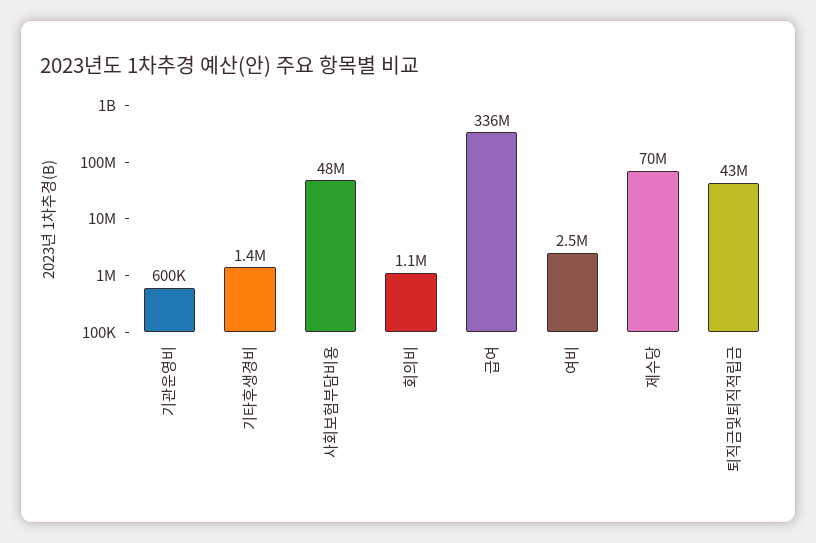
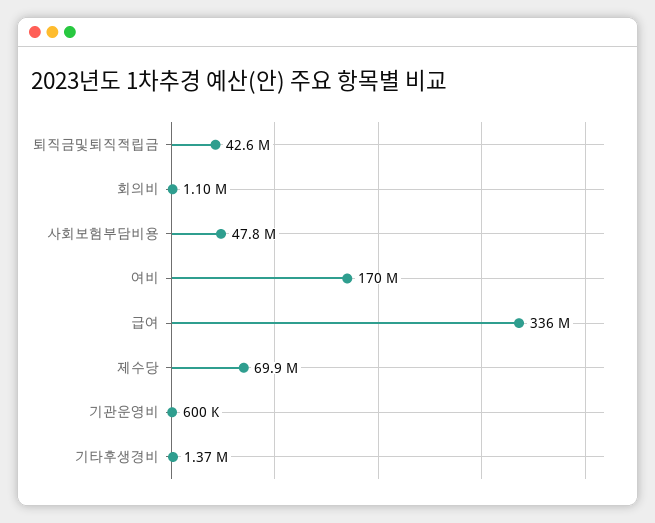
  {
    "기관운영비": 600000,
    "기타후생경비": 1370000,
    "사회보험부담비용": 47800000,
    "회의비": 1100000,
    "급여": 336000000,
-   "여비": 2500000,
+   "여비": 170000000,
    "제수당": 69900000,
    "퇴직금및퇴직적립금": 42600000
  }

